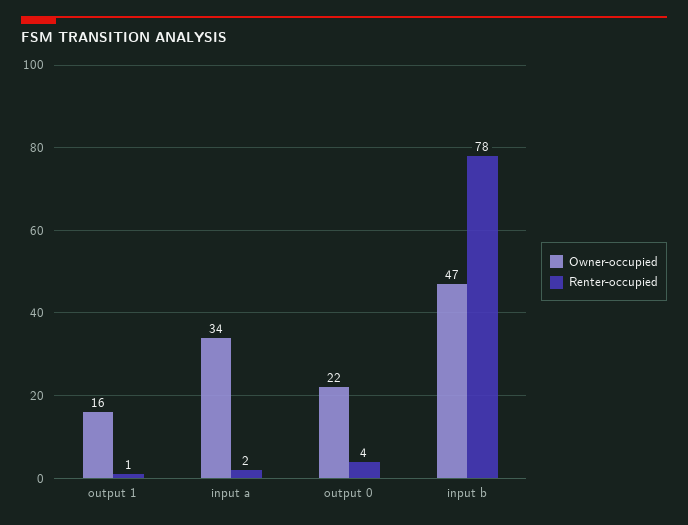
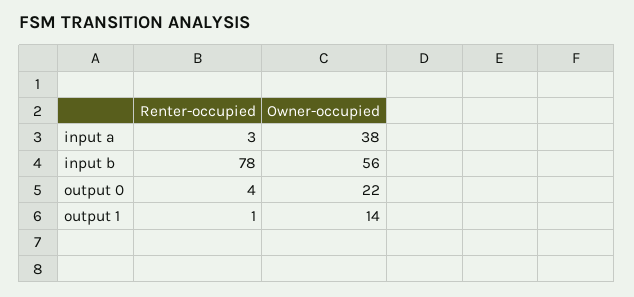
  {
    "Owner-occupied": {
-     "output 1": 16,
+     "output 1": 14,
-     "input a": 34,
+     "input a": 38,
      "output 0": 22,
-     "input b": 47
+     "input b": 56
    },
    "Renter-occupied": {
      "output 1": 1,
-     "input a": 2,
+     "input a": 3,
      "output 0": 4,
      "input b": 78
    }
  }

